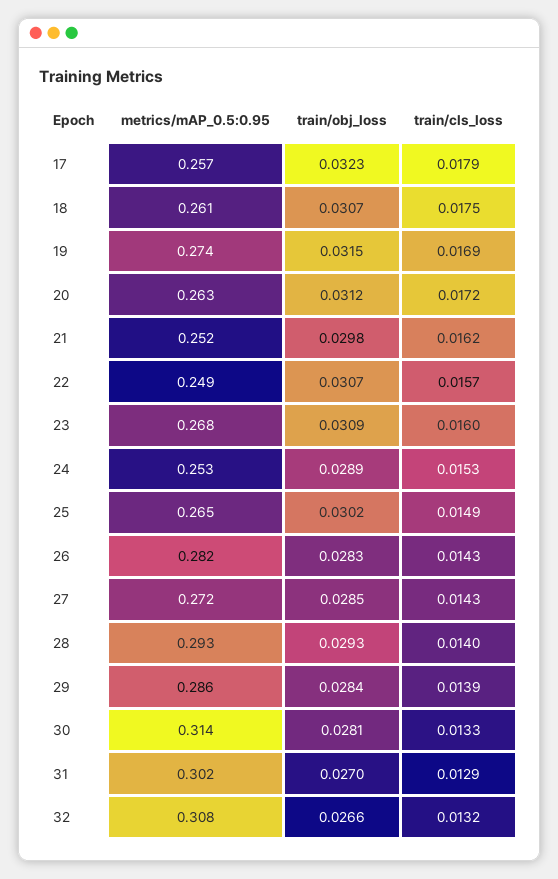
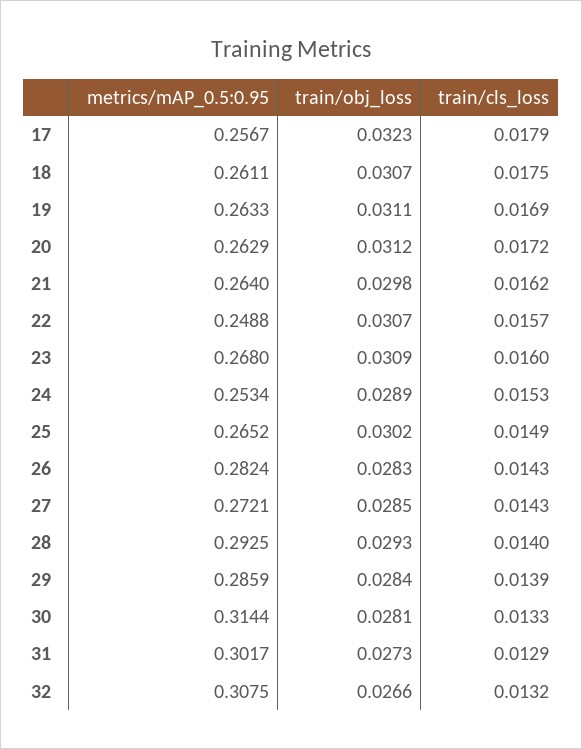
  {
    "metrics/mAP_0.5:0.95": {
      "17": 0.2567,
      "18": 0.2611,
-     "19": 0.274,
+     "19": 0.2633,
      "20": 0.2629,
-     "21": 0.252,
+     "21": 0.264,
      "22": 0.2488,
      "23": 0.268,
      "24": 0.2534,
      "25": 0.2652,
      "26": 0.2824,
      "27": 0.2721,
      "28": 0.2925,
      "29": 0.2859,
      "30": 0.3144,
      "31": 0.3017,
      "32": 0.3075
    },
    "train/obj_loss": {
      "17": 0.0323,
      "18": 0.0307,
-     "19": 0.0315,
+     "19": 0.0311,
      "20": 0.0312,
      "21": 0.0298,
      "22": 0.0307,
      "23": 0.0309,
      "24": 0.0289,
      "25": 0.0302,
      "26": 0.0283,
      "27": 0.0285,
      "28": 0.0293,
      "29": 0.0284,
      "30": 0.0281,
-     "31": 0.027,
+     "31": 0.0273,
      "32": 0.0266
    },
    "train/cls_loss": {
      "17": 0.0179,
      "18": 0.0175,
      "19": 0.0169,
      "20": 0.0172,
      "21": 0.0162,
      "22": 0.0157,
      "23": 0.016,
      "24": 0.0153,
      "25": 0.0149,
      "26": 0.0143,
      "27": 0.0143,
      "28": 0.014,
      "29": 0.0139,
      "30": 0.0133,
      "31": 0.0129,
      "32": 0.0132
    }
  }

